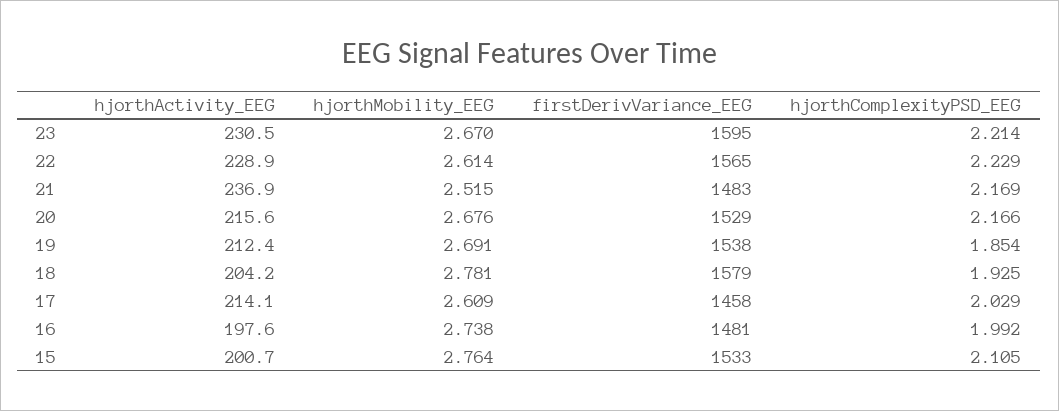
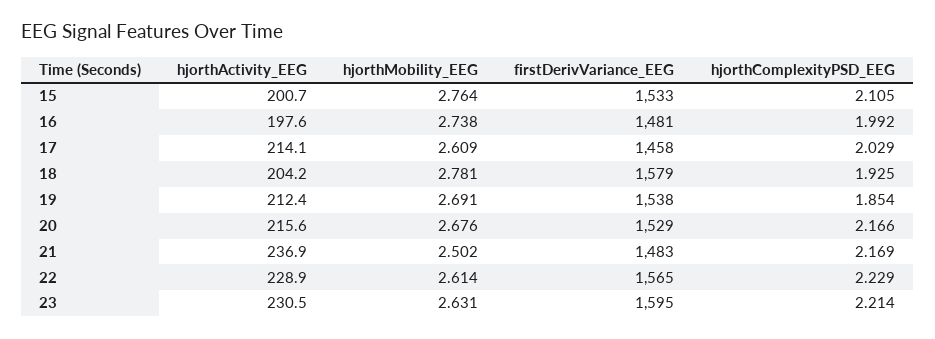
  {
    "hjorthActivity_EEG": {
      "23": 230.5,
      "22": 228.9,
      "21": 236.9,
      "20": 215.6,
      "19": 212.4,
      "18": 204.2,
      "17": 214.1,
      "16": 197.6,
      "15": 200.7
    },
    "hjorthMobility_EEG": {
-     "23": 2.67,
+     "23": 2.631,
      "22": 2.614,
-     "21": 2.515,
+     "21": 2.502,
      "20": 2.676,
      "19": 2.691,
      "18": 2.781,
      "17": 2.609,
      "16": 2.738,
      "15": 2.764
    },
    "firstDerivVariance_EEG": {
      "23": 1595,
      "22": 1565,
      "21": 1483,
      "20": 1529,
      "19": 1538,
      "18": 1579,
      "17": 1458,
      "16": 1481,
      "15": 1533
    },
    "hjorthComplexityPSD_EEG": {
      "23": 2.214,
      "22": 2.229,
      "21": 2.169,
      "20": 2.166,
      "19": 1.854,
      "18": 1.925,
      "17": 2.029,
      "16": 1.992,
      "15": 2.105
    }
  }

